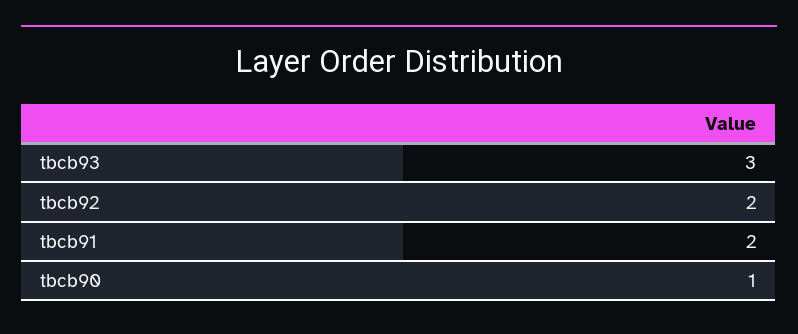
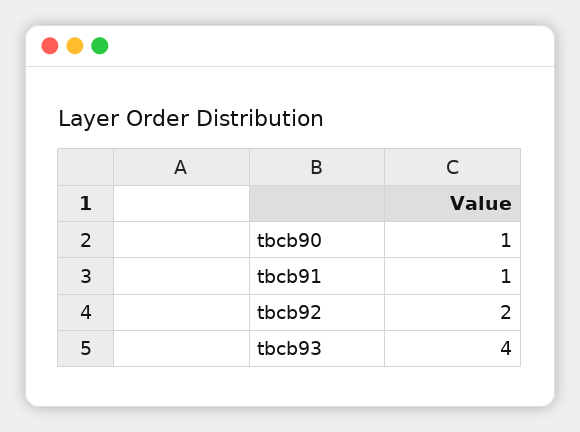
  {
-   "tbcb93": 3,
+   "tbcb93": 4,
    "tbcb92": 2,
-   "tbcb91": 2,
+   "tbcb91": 1,
    "tbcb90": 1
  }

